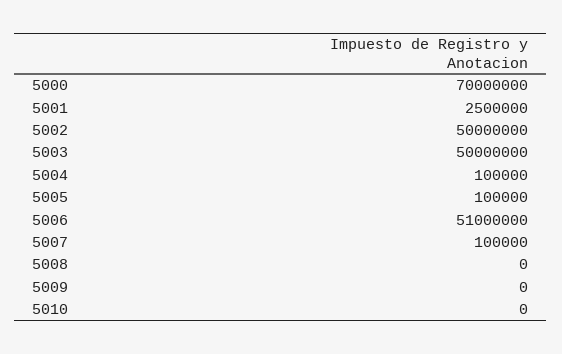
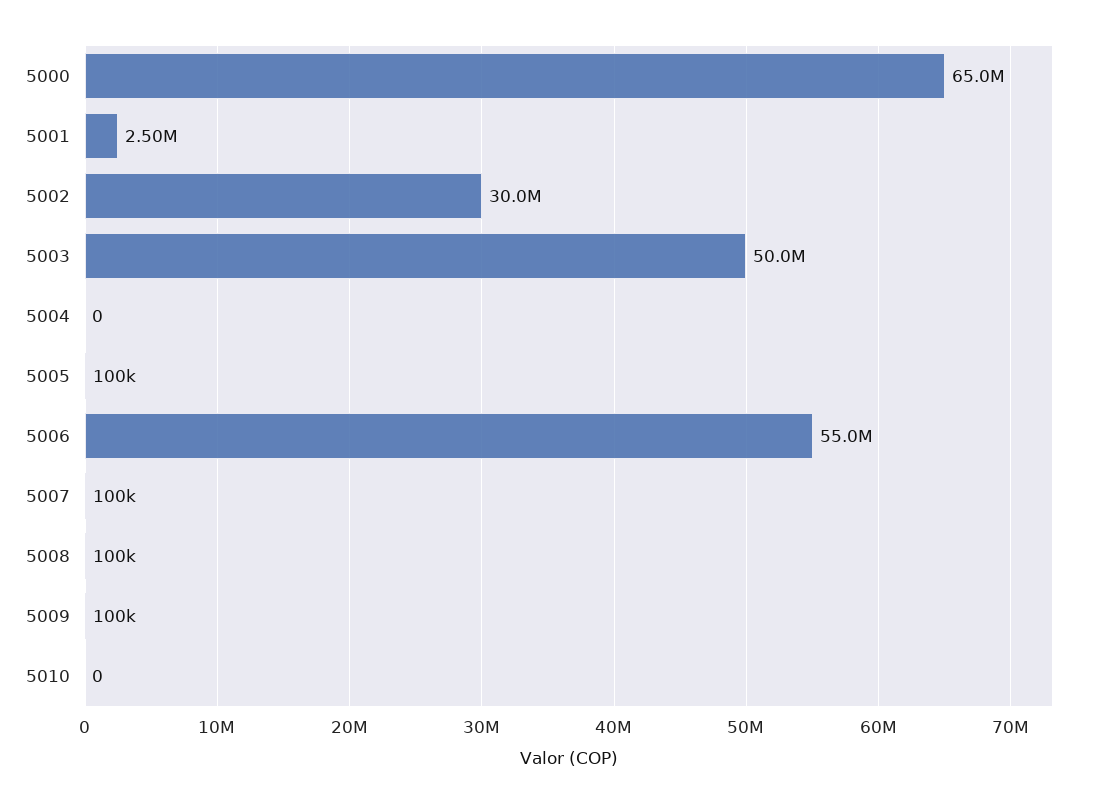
  {
-   "5000": 70000000,
+   "5000": 65000000,
    "5001": 2500000,
-   "5002": 50000000,
+   "5002": 30000000,
    "5003": 50000000,
-   "5004": 100000,
+   "5004": 0,
    "5005": 100000,
-   "5006": 51000000,
+   "5006": 55000000,
    "5007": 100000,
-   "5008": 0,
+   "5008": 100000,
-   "5009": 0,
+   "5009": 100000,
    "5010": 0
  }

